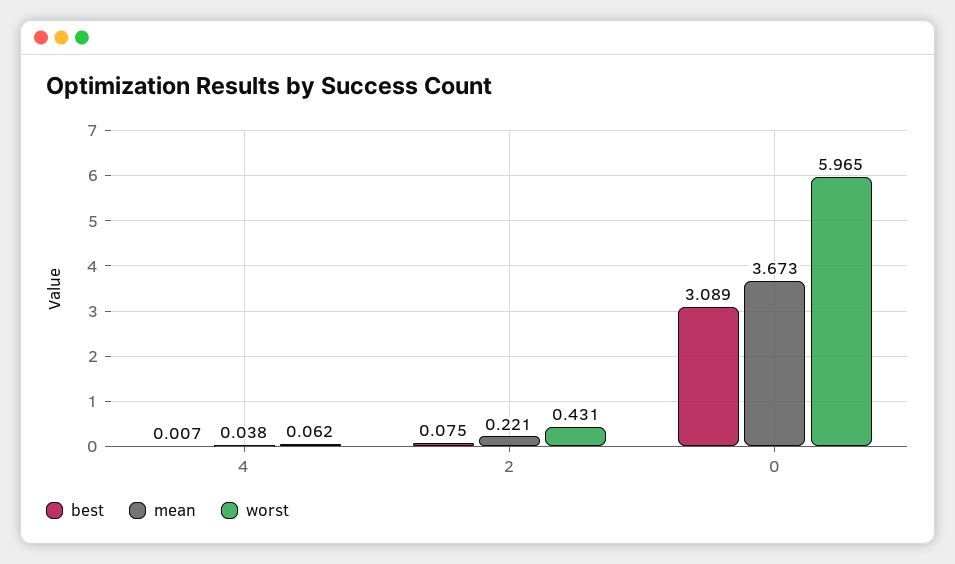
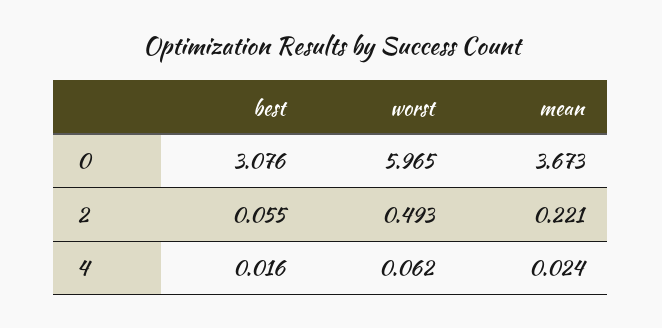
  {
    "best": {
-     "4": 0.007,
+     "4": 0.016,
-     "2": 0.075,
+     "2": 0.055,
-     "0": 3.089
+     "0": 3.076
    },
    "mean": {
-     "4": 0.038,
+     "4": 0.024,
      "2": 0.221,
      "0": 3.673
    },
    "worst": {
      "4": 0.062,
-     "2": 0.431,
+     "2": 0.493,
      "0": 5.965
    }
  }

